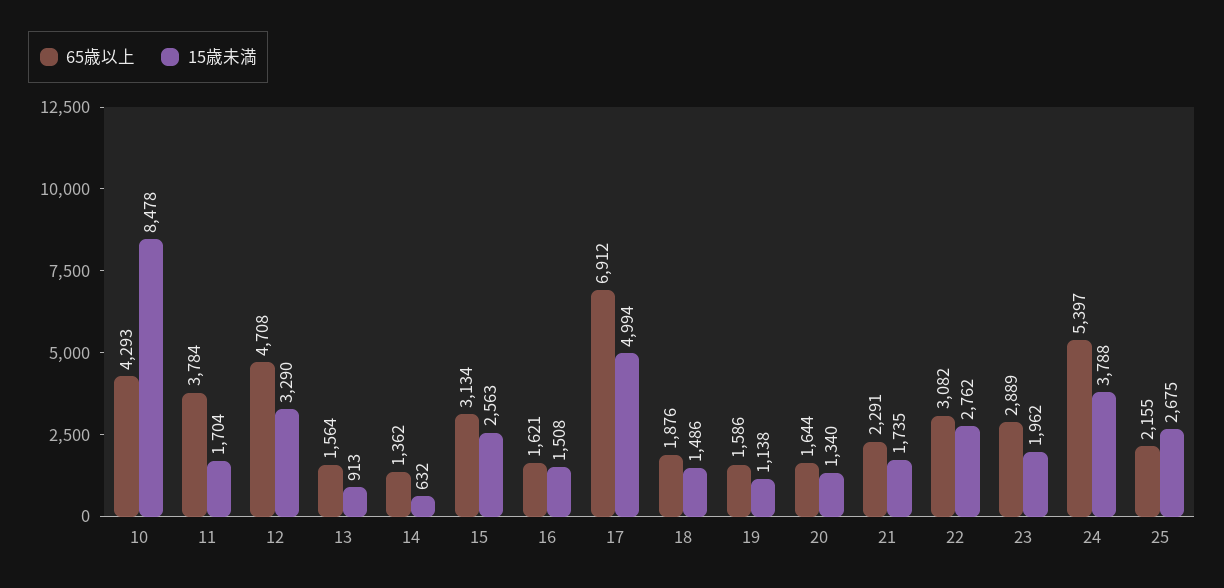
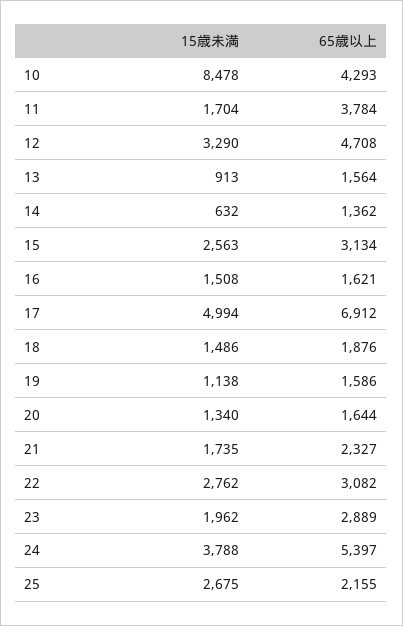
  {
    "65歳以上": {
      "10": 4293,
      "11": 3784,
      "12": 4708,
      "13": 1564,
      "14": 1362,
      "15": 3134,
      "16": 1621,
      "17": 6912,
      "18": 1876,
      "19": 1586,
      "20": 1644,
-     "21": 2291,
+     "21": 2327,
      "22": 3082,
      "23": 2889,
      "24": 5397,
      "25": 2155
    },
    "15歳未満": {
      "10": 8478,
      "11": 1704,
      "12": 3290,
      "13": 913,
      "14": 632,
      "15": 2563,
      "16": 1508,
      "17": 4994,
      "18": 1486,
      "19": 1138,
      "20": 1340,
      "21": 1735,
      "22": 2762,
      "23": 1962,
      "24": 3788,
      "25": 2675
    }
  }

